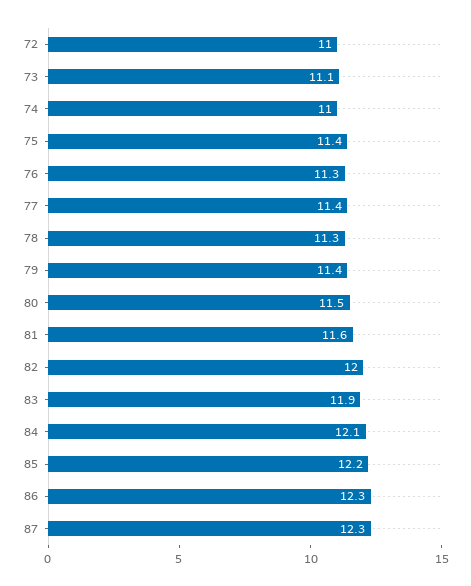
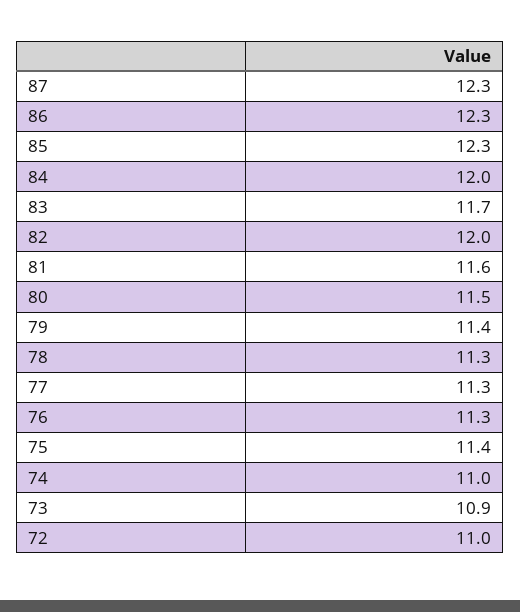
  {
    "72": 11,
-   "73": 11.1,
+   "73": 10.9,
    "74": 11,
    "75": 11.4,
    "76": 11.3,
-   "77": 11.4,
+   "77": 11.3,
    "78": 11.3,
    "79": 11.4,
    "80": 11.5,
    "81": 11.6,
    "82": 12,
-   "83": 11.9,
+   "83": 11.7,
-   "84": 12.1,
+   "84": 12,
-   "85": 12.2,
+   "85": 12.3,
    "86": 12.3,
    "87": 12.3
  }

